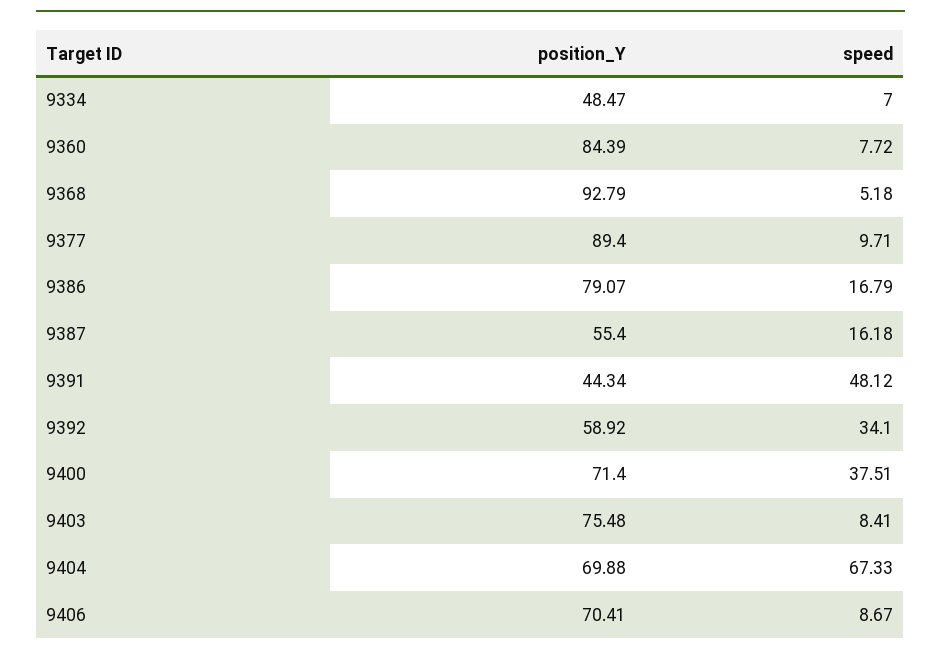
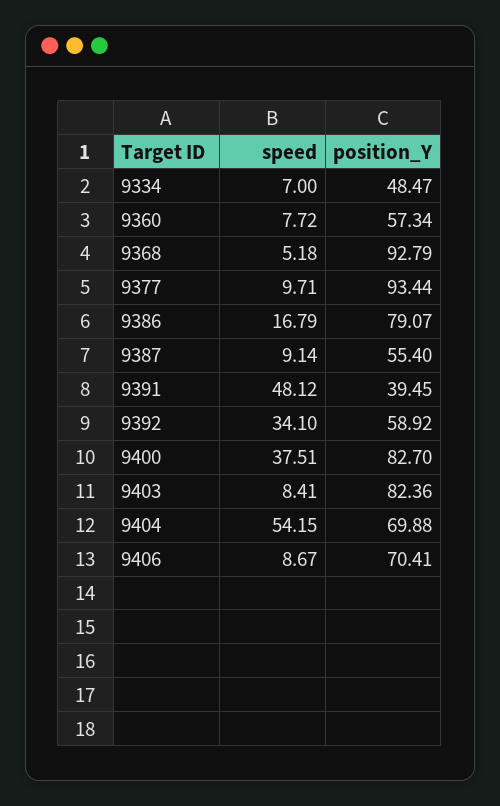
  {
    "position_Y": {
      "9334": 48.47,
-     "9360": 84.39,
+     "9360": 57.34,
      "9368": 92.79,
-     "9377": 89.4,
+     "9377": 93.44,
      "9386": 79.07,
      "9387": 55.4,
-     "9391": 44.34,
+     "9391": 39.45,
      "9392": 58.92,
-     "9400": 71.4,
+     "9400": 82.7,
-     "9403": 75.48,
+     "9403": 82.36,
      "9404": 69.88,
      "9406": 70.41
    },
    "speed": {
      "9334": 7,
      "9360": 7.72,
      "9368": 5.18,
      "9377": 9.71,
      "9386": 16.79,
-     "9387": 16.18,
+     "9387": 9.14,
      "9391": 48.12,
      "9392": 34.1,
      "9400": 37.51,
      "9403": 8.41,
-     "9404": 67.33,
+     "9404": 54.15,
      "9406": 8.67
    }
  }

